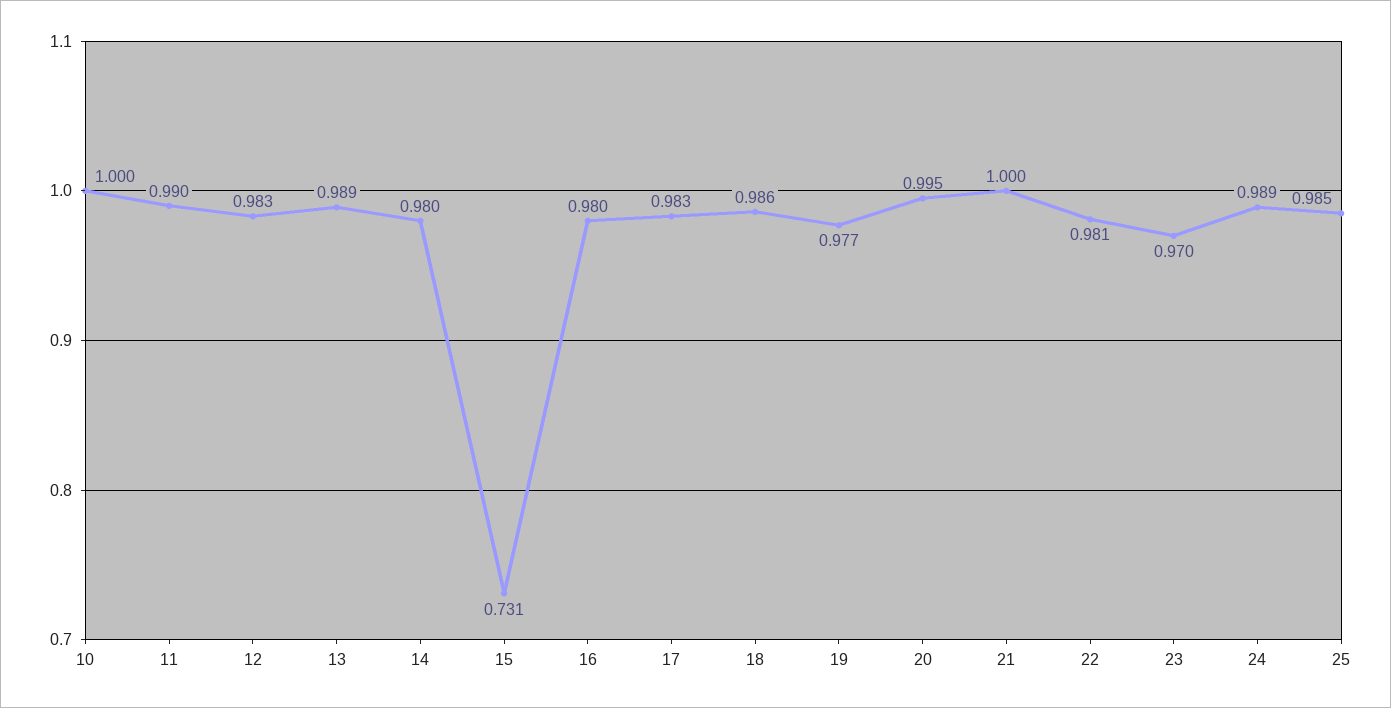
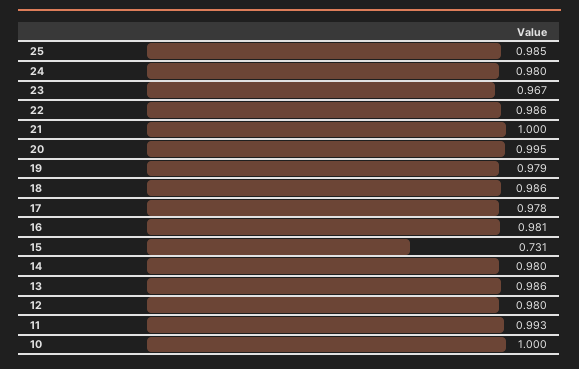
  {
    "10": 1,
-   "11": 0.99,
+   "11": 0.993,
-   "12": 0.983,
+   "12": 0.98,
-   "13": 0.989,
+   "13": 0.986,
    "14": 0.98,
    "15": 0.731,
-   "16": 0.98,
+   "16": 0.981,
-   "17": 0.983,
+   "17": 0.978,
    "18": 0.986,
-   "19": 0.977,
+   "19": 0.979,
    "20": 0.995,
    "21": 1,
-   "22": 0.981,
+   "22": 0.986,
-   "23": 0.97,
+   "23": 0.967,
-   "24": 0.989,
+   "24": 0.98,
    "25": 0.985
  }

